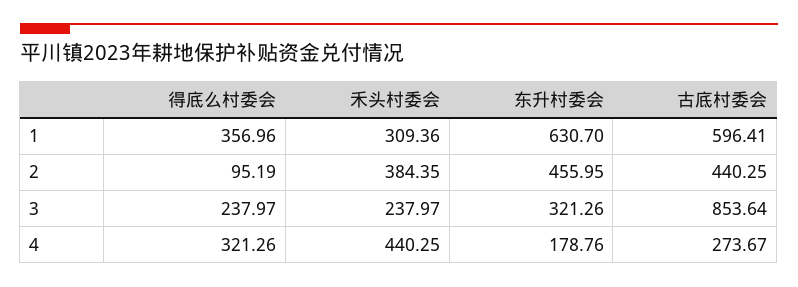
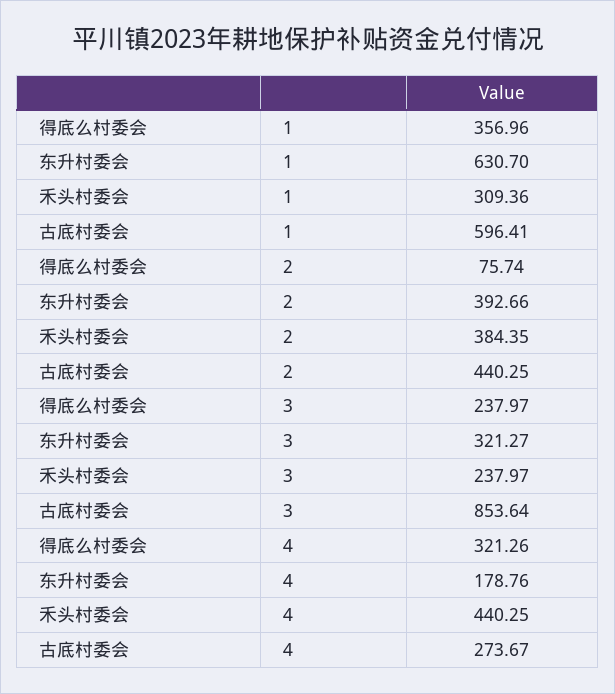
  {
    "得底么村委会": {
      "1": 356.96,
-     "2": 95.19,
+     "2": 75.74,
      "3": 237.97,
      "4": 321.26
    },
    "禾头村委会": {
      "1": 309.36,
      "2": 384.35,
      "3": 237.97,
      "4": 440.25
    },
    "东升村委会": {
      "1": 630.7,
-     "2": 455.95,
+     "2": 392.66,
-     "3": 321.26,
+     "3": 321.27,
      "4": 178.76
    },
    "古底村委会": {
      "1": 596.41,
      "2": 440.25,
      "3": 853.64,
      "4": 273.67
    }
  }

